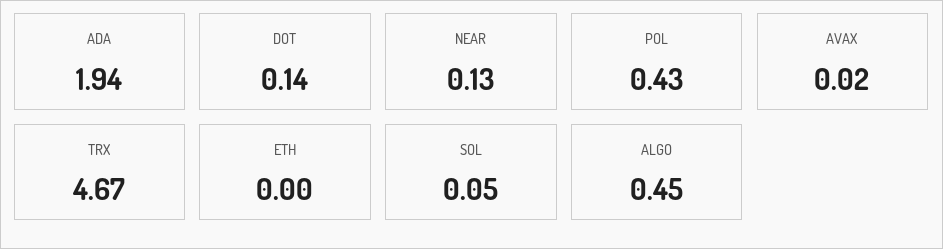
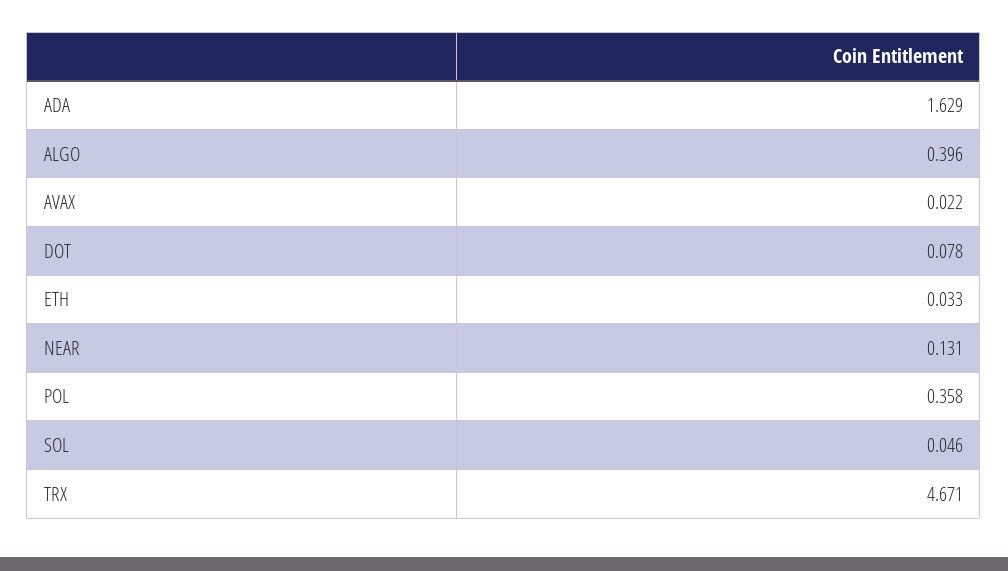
  {
-   "ADA": 1.94,
+   "ADA": 1.629,
-   "DOT": 0.14,
+   "DOT": 0.078,
    "NEAR": 0.131,
-   "POL": 0.43,
+   "POL": 0.358,
    "AVAX": 0.022,
    "TRX": 4.671,
-   "ETH": 0,
+   "ETH": 0.033,
    "SOL": 0.046,
-   "ALGO": 0.45
+   "ALGO": 0.396
  }

